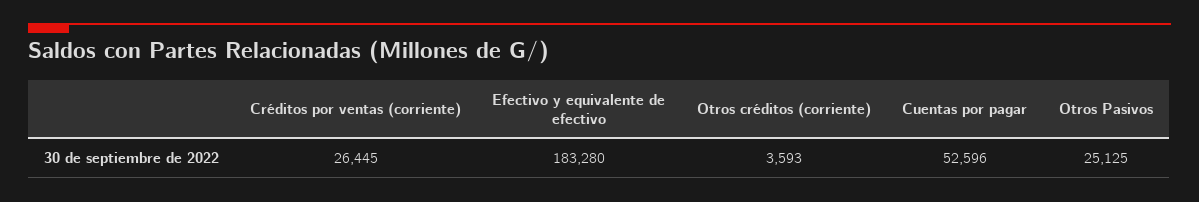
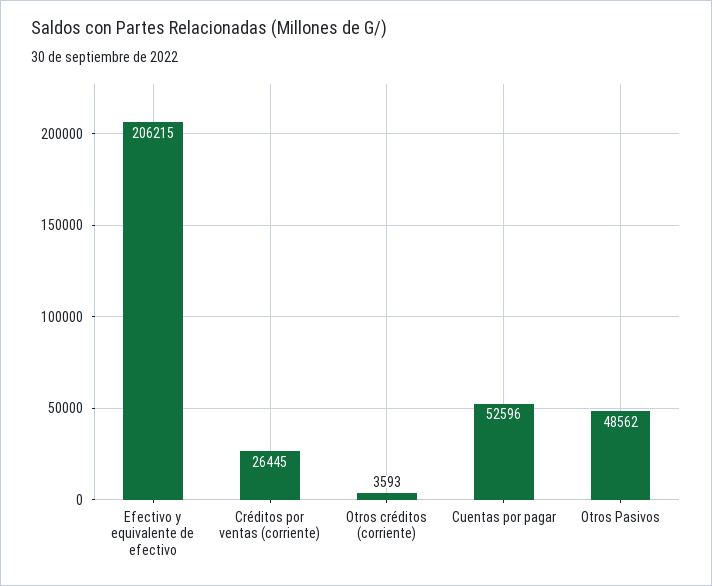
  {
    "Créditos por ventas (corriente)": 26445,
-   "Efectivo y equivalente de efectivo": 183280,
+   "Efectivo y equivalente de efectivo": 206215,
    "Otros créditos (corriente)": 3593,
    "Cuentas por pagar": 52596,
-   "Otros Pasivos": 25125
+   "Otros Pasivos": 48562
  }

